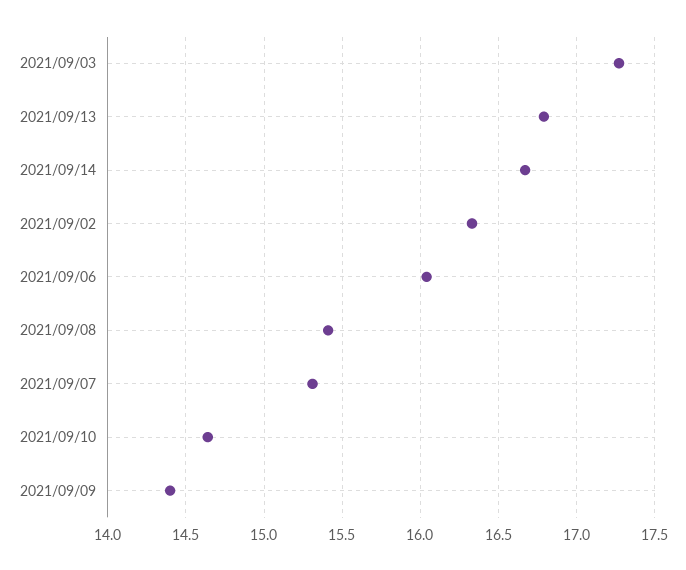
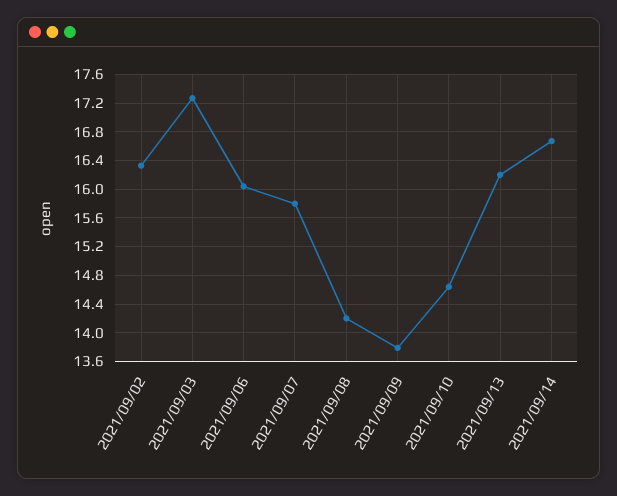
  {
    "2021/09/03": 17.25,
-   "2021/09/13": 16.8,
+   "2021/09/13": 16.2,
    "2021/09/14": 16.65,
    "2021/09/02": 16.35,
    "2021/09/06": 16.05,
-   "2021/09/08": 15.4,
+   "2021/09/08": 14.2,
-   "2021/09/07": 15.3,
+   "2021/09/07": 15.8,
    "2021/09/10": 14.65,
-   "2021/09/09": 14.4
+   "2021/09/09": 13.8
  }

